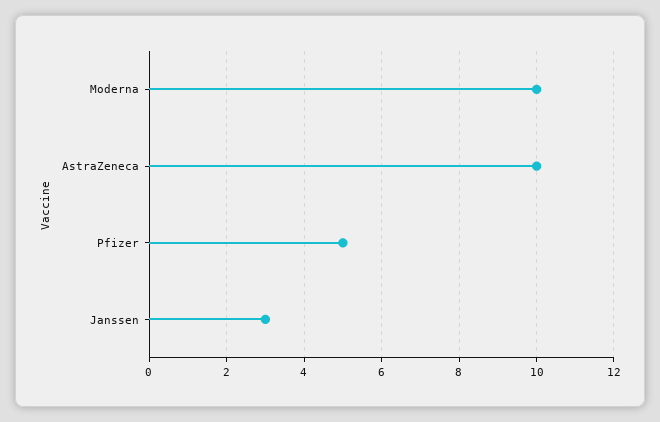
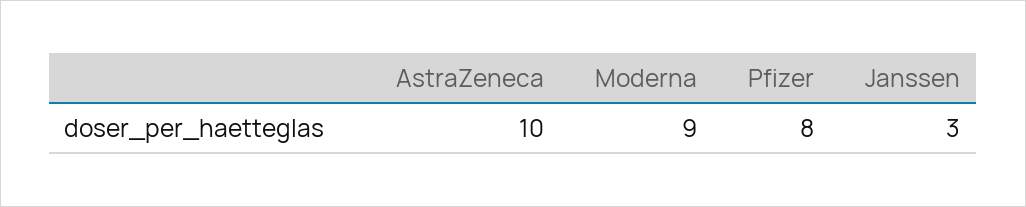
  {
-   "Moderna": 10,
+   "Moderna": 9,
    "AstraZeneca": 10,
-   "Pfizer": 5,
+   "Pfizer": 8,
    "Janssen": 3
  }

